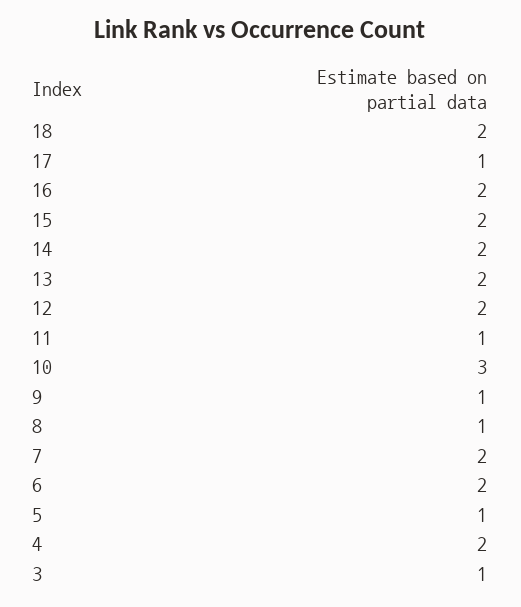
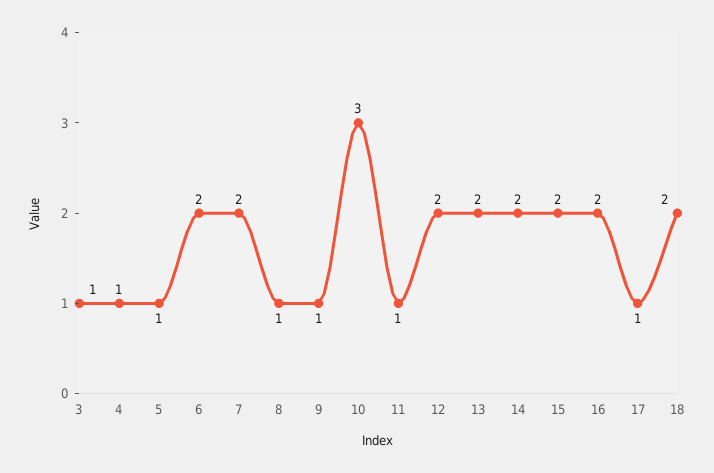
  {
    "18": 2,
    "17": 1,
    "16": 2,
    "15": 2,
    "14": 2,
    "13": 2,
    "12": 2,
    "11": 1,
    "10": 3,
    "9": 1,
    "8": 1,
    "7": 2,
    "6": 2,
    "5": 1,
-   "4": 2,
+   "4": 1,
    "3": 1
  }

